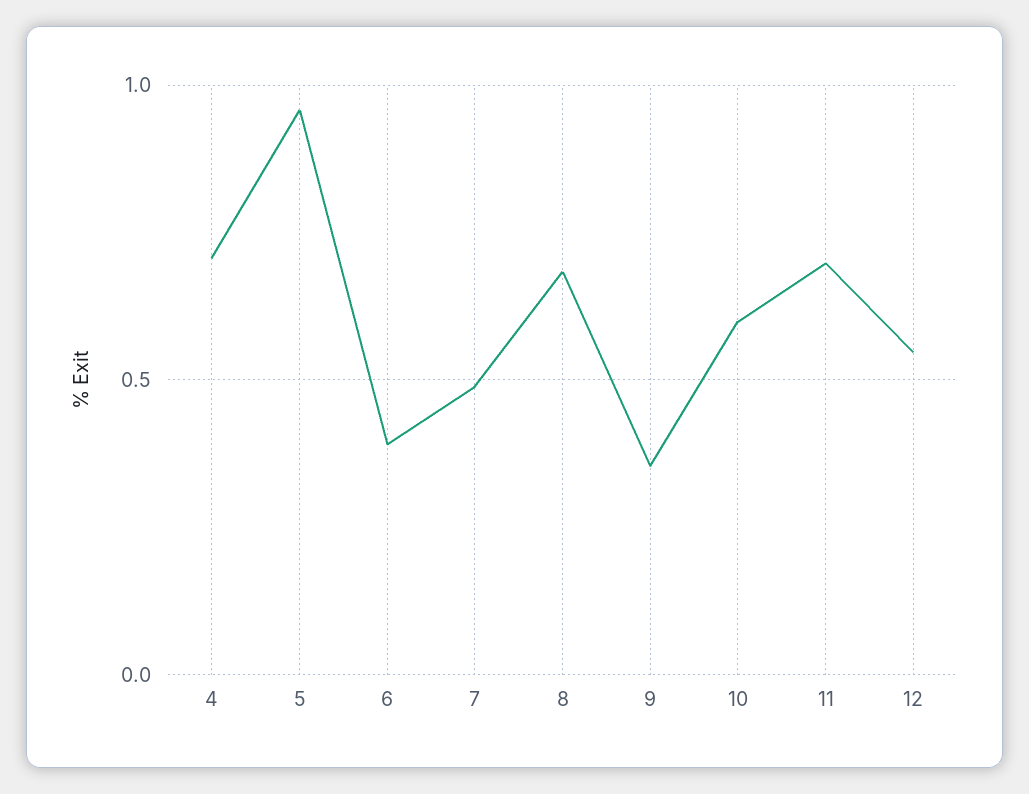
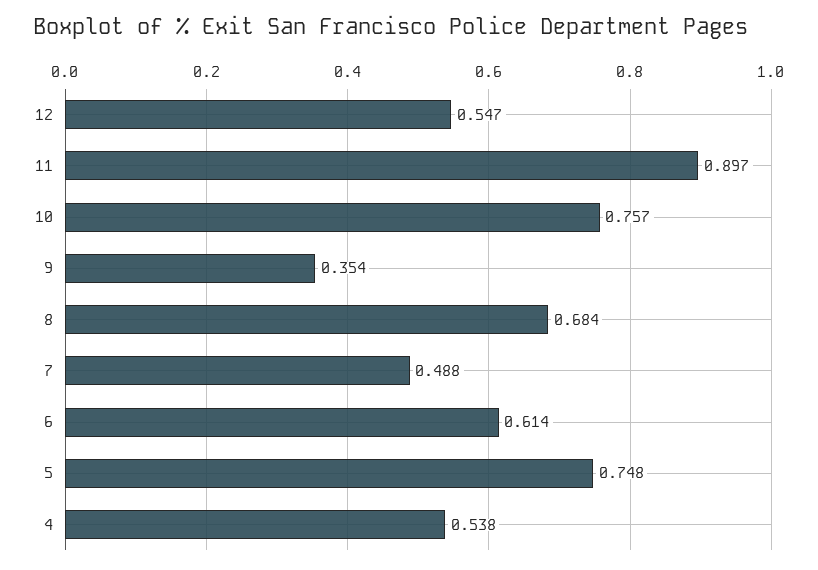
  {
-   "4": 0.7,
+   "4": 0.538,
-   "5": 0.95,
+   "5": 0.748,
-   "6": 0.4,
+   "6": 0.614,
    "7": 0.488,
    "8": 0.684,
    "9": 0.354,
-   "10": 0.6,
+   "10": 0.757,
-   "11": 0.7,
+   "11": 0.897,
    "12": 0.547
  }

